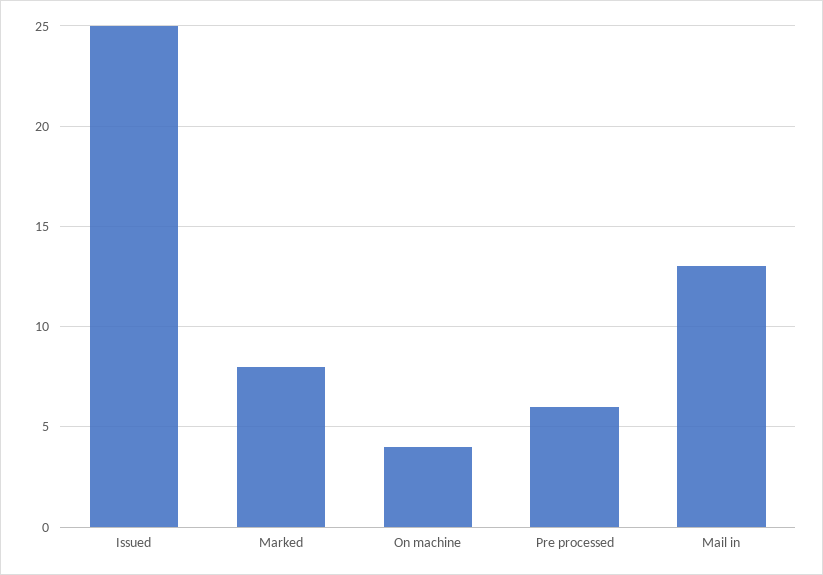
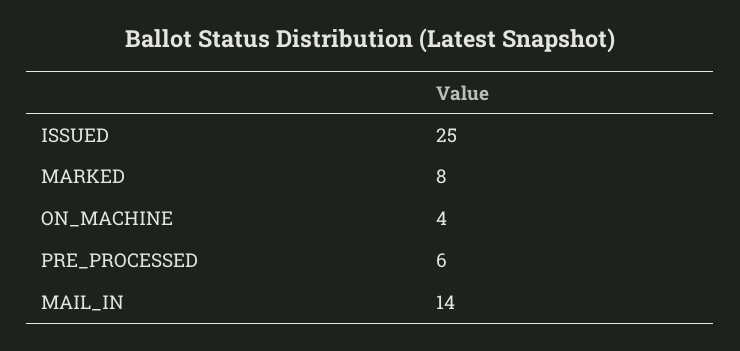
  {
    "Issued": 25,
    "Marked": 8,
    "On machine": 4,
    "Pre processed": 6,
-   "Mail in": 13
+   "Mail in": 14
  }

